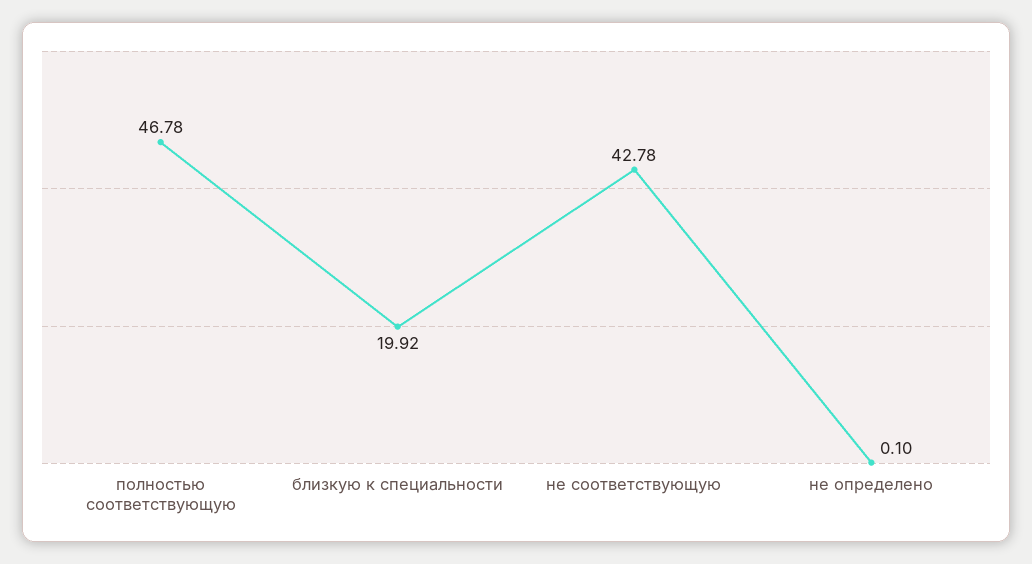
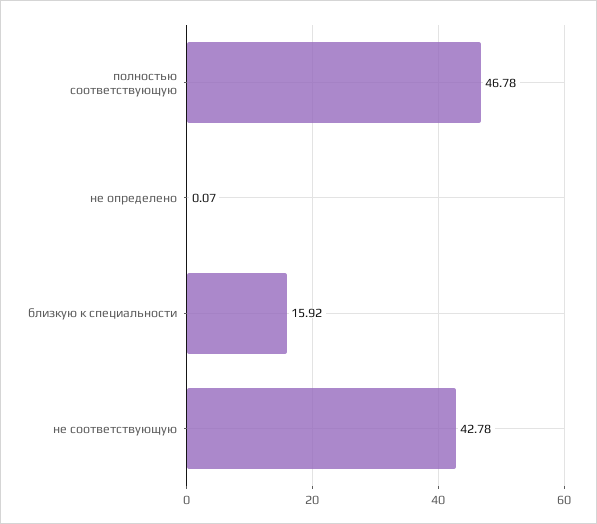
  {
    "полностью соответствующую": 46.78,
-   "близкую к специальности": 19.92,
+   "близкую к специальности": 15.92,
    "не соответствующую": 42.78,
-   "не определено": 0.1
+   "не определено": 0.07
  }

